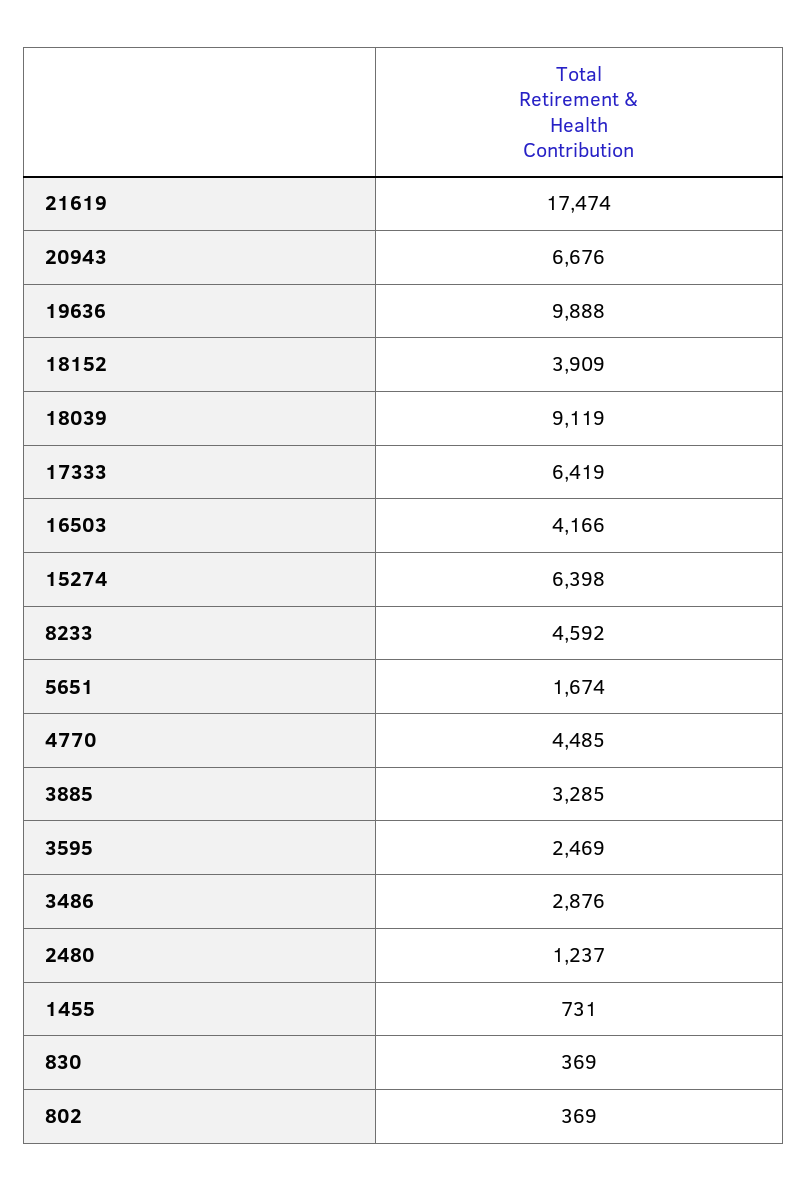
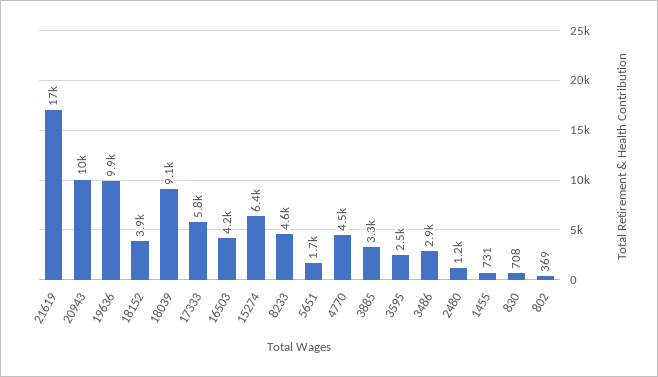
  {
    "21619": 17474,
-   "20943": 6676,
+   "20943": 10000,
    "19636": 9888,
    "18152": 3909,
    "18039": 9119,
-   "17333": 6419,
+   "17333": 5800,
    "16503": 4166,
    "15274": 6398,
    "8233": 4592,
    "5651": 1674,
    "4770": 4485,
    "3885": 3285,
    "3595": 2469,
    "3486": 2876,
    "2480": 1237,
    "1455": 731,
-   "830": 369,
+   "830": 708,
    "802": 369
  }

